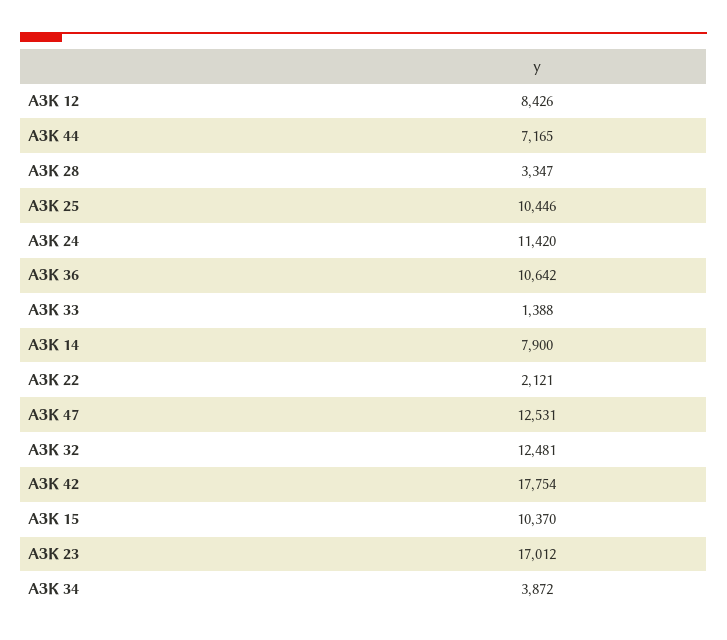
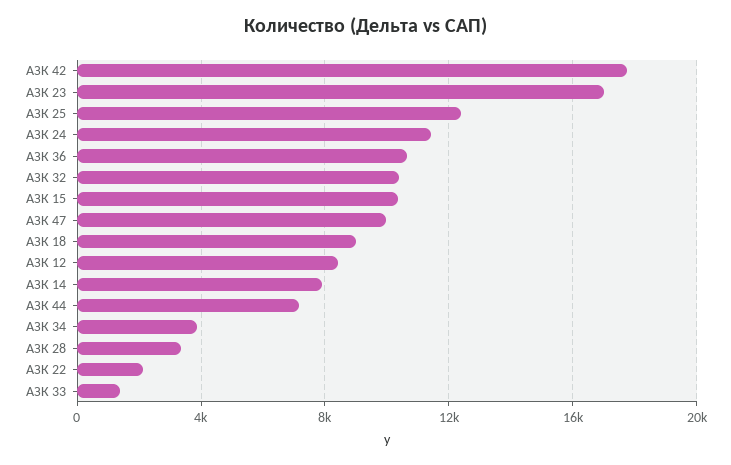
  {
    "АЗК 12": 8426,
    "АЗК 44": 7165,
    "АЗК 28": 3347,
-   "АЗК 25": 10446,
+   "АЗК 25": 12500,
    "АЗК 24": 11420,
    "АЗК 36": 10642,
    "АЗК 33": 1388,
    "АЗК 14": 7900,
    "АЗК 22": 2121,
-   "АЗК 47": 12531,
+   "АЗК 47": 10000,
-   "АЗК 32": 12481,
+   "АЗК 32": 10500,
    "АЗК 42": 17754,
    "АЗК 15": 10370,
    "АЗК 23": 17012,
-   "АЗК 34": 3872
+   "АЗК 34": 3872,
+   "АЗК 18": 9000
  }

